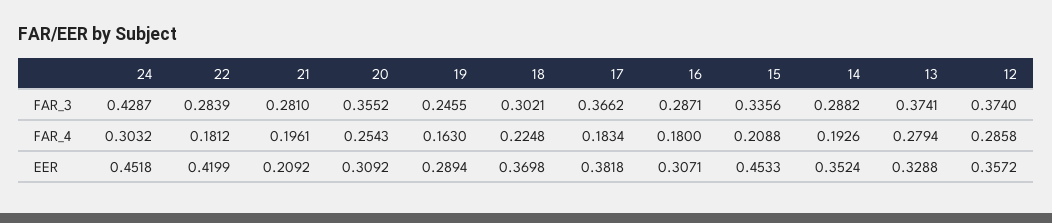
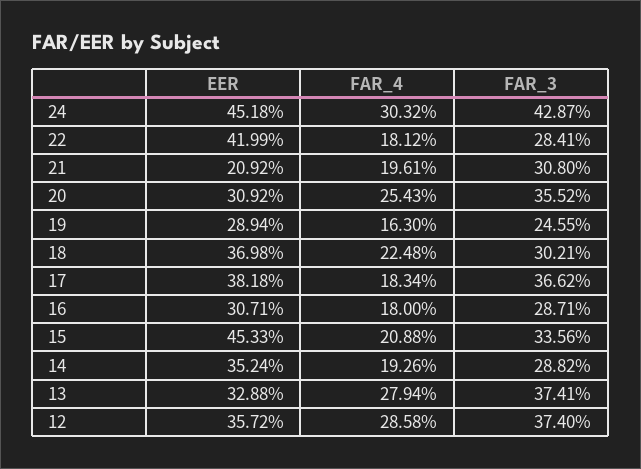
  {
    "24": {
      "FAR_3": 0.4287,
      "FAR_4": 0.3032,
      "EER": 0.4518
    },
    "22": {
-     "FAR_3": 0.2839,
+     "FAR_3": 0.2841,
      "FAR_4": 0.1812,
      "EER": 0.4199
    },
    "21": {
-     "FAR_3": 0.281,
+     "FAR_3": 0.308,
      "FAR_4": 0.1961,
      "EER": 0.2092
    },
    "20": {
      "FAR_3": 0.3552,
      "FAR_4": 0.2543,
      "EER": 0.3092
    },
    "19": {
      "FAR_3": 0.2455,
      "FAR_4": 0.163,
      "EER": 0.2894
    },
    "18": {
      "FAR_3": 0.3021,
      "FAR_4": 0.2248,
      "EER": 0.3698
    },
    "17": {
      "FAR_3": 0.3662,
      "FAR_4": 0.1834,
      "EER": 0.3818
    },
    "16": {
      "FAR_3": 0.2871,
      "FAR_4": 0.18,
      "EER": 0.3071
    },
    "15": {
      "FAR_3": 0.3356,
      "FAR_4": 0.2088,
      "EER": 0.4533
    },
    "14": {
      "FAR_3": 0.2882,
      "FAR_4": 0.1926,
      "EER": 0.3524
    },
    "13": {
      "FAR_3": 0.3741,
      "FAR_4": 0.2794,
      "EER": 0.3288
    },
    "12": {
      "FAR_3": 0.374,
      "FAR_4": 0.2858,
      "EER": 0.3572
    }
  }

